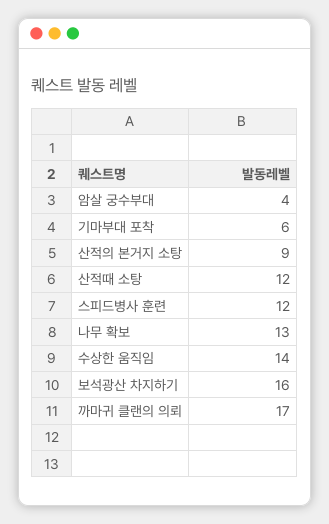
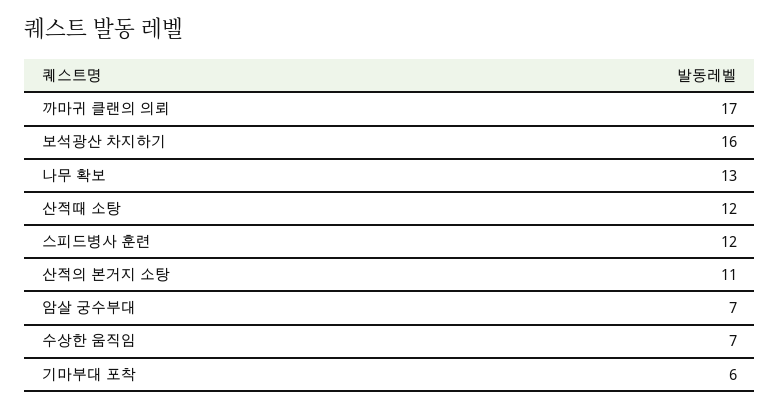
  {
-   "암살 궁수부대": 4,
+   "암살 궁수부대": 7,
    "기마부대 포착": 6,
-   "산적의 본거지 소탕": 9,
+   "산적의 본거지 소탕": 11,
    "산적때 소탕": 12,
    "스피드병사 훈련": 12,
    "나무 확보": 13,
-   "수상한 움직임": 14,
+   "수상한 움직임": 7,
    "보석광산 차지하기": 16,
    "까마귀 클랜의 의뢰": 17
  }

